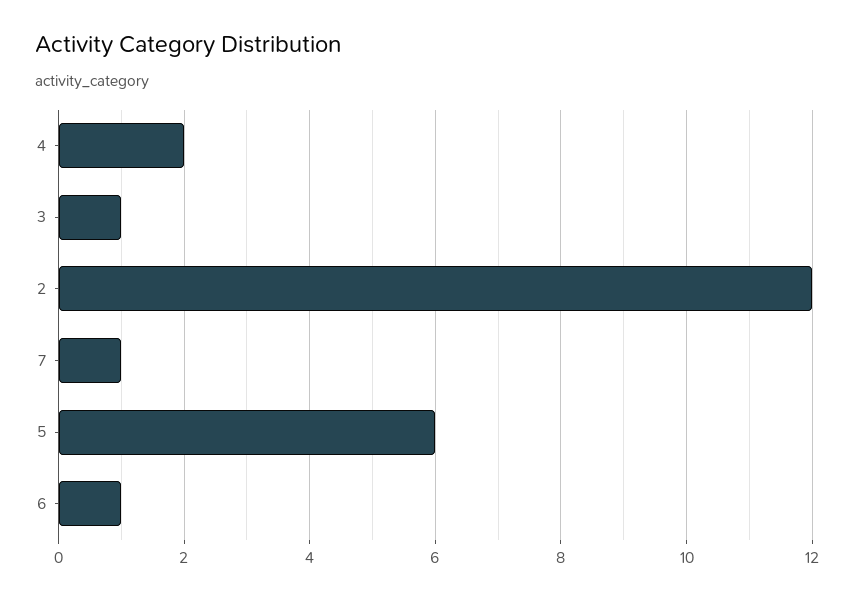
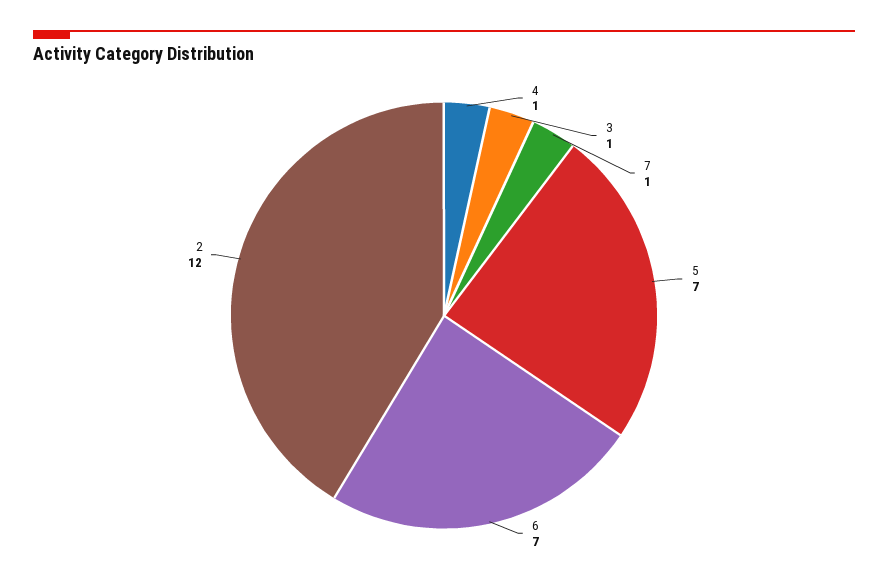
  {
-   "4": 2,
+   "4": 1,
    "3": 1,
    "2": 12,
    "7": 1,
-   "5": 6,
+   "5": 7,
-   "6": 1
+   "6": 7
  }

